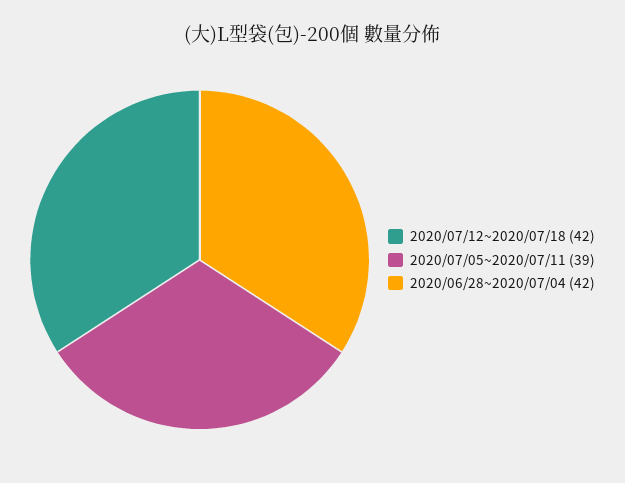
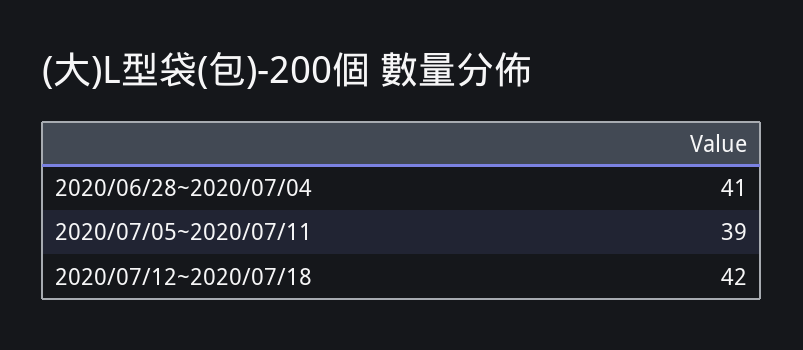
  {
    "2020/07/12~2020/07/18": 42,
    "2020/07/05~2020/07/11": 39,
-   "2020/06/28~2020/07/04": 42
+   "2020/06/28~2020/07/04": 41
  }

